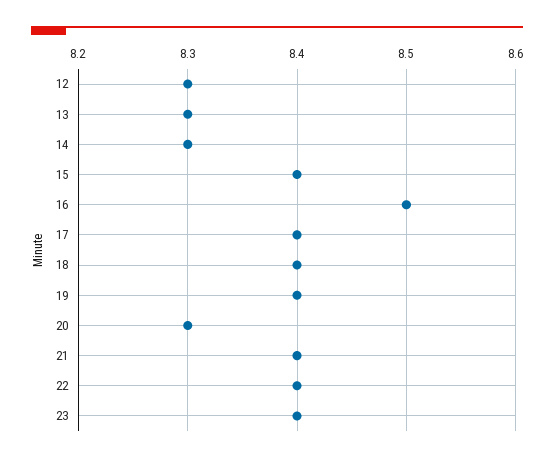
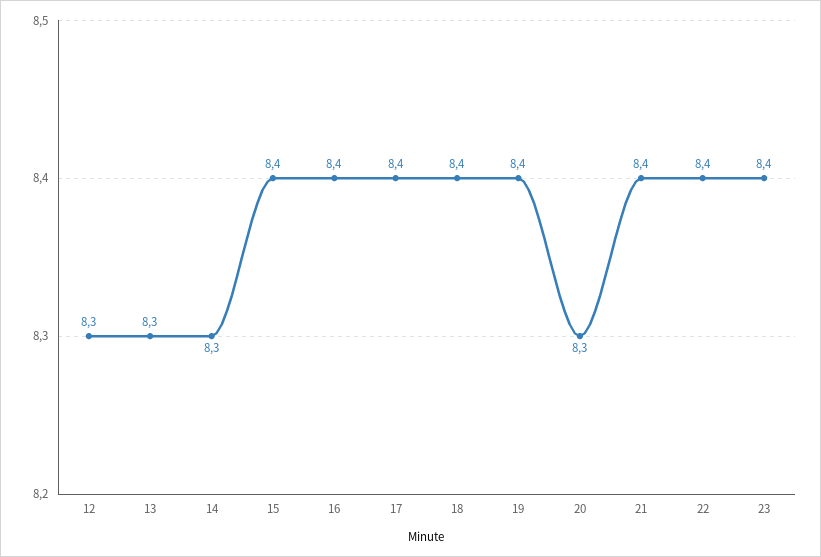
  {
    "12": 8.3,
    "13": 8.3,
    "14": 8.3,
    "15": 8.4,
-   "16": 8.5,
+   "16": 8.4,
    "17": 8.4,
    "18": 8.4,
    "19": 8.4,
    "20": 8.3,
    "21": 8.4,
    "22": 8.4,
    "23": 8.4
  }

